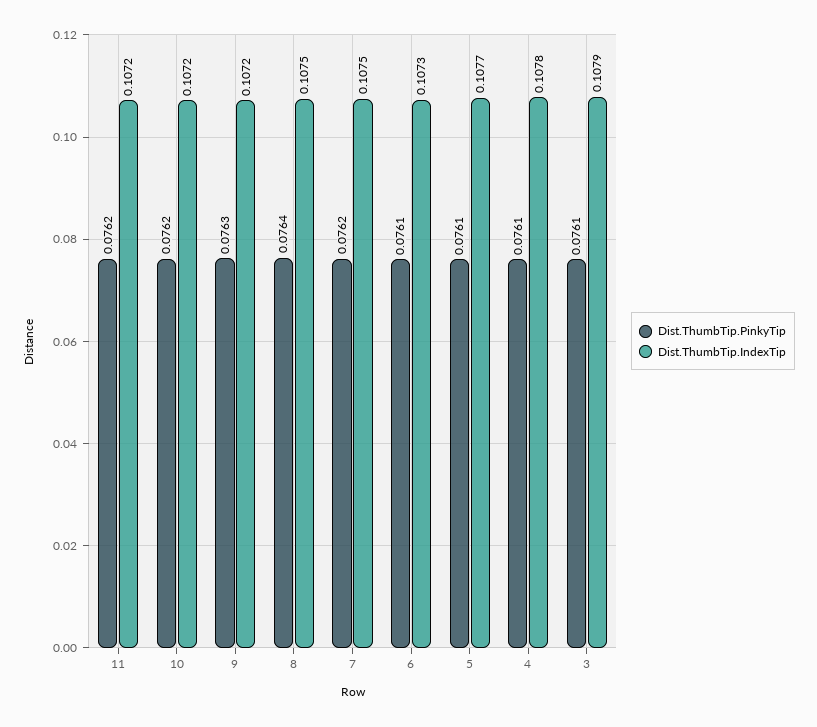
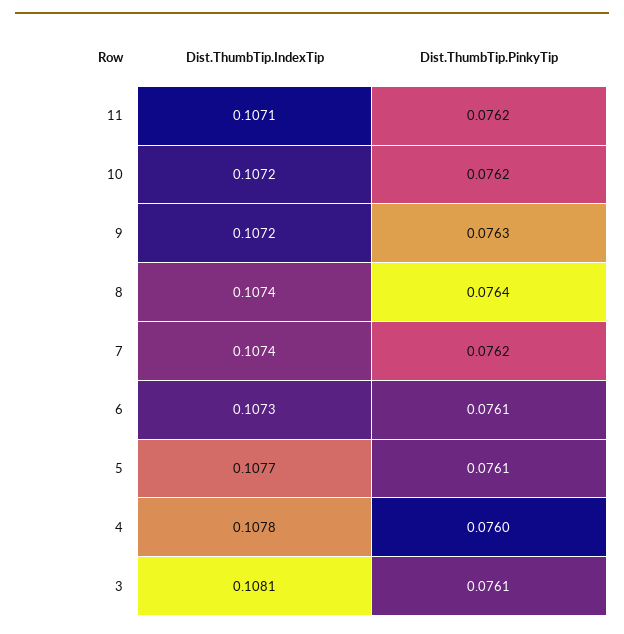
  {
    "Dist.ThumbTip.PinkyTip": {
      "11": 0.0762,
      "10": 0.0762,
      "9": 0.0763,
      "8": 0.0764,
      "7": 0.0762,
      "6": 0.0761,
      "5": 0.0761,
-     "4": 0.0761,
+     "4": 0.076,
      "3": 0.0761
    },
    "Dist.ThumbTip.IndexTip": {
-     "11": 0.1072,
+     "11": 0.1071,
      "10": 0.1072,
      "9": 0.1072,
-     "8": 0.1075,
+     "8": 0.1074,
-     "7": 0.1075,
+     "7": 0.1074,
      "6": 0.1073,
      "5": 0.1077,
      "4": 0.1078,
-     "3": 0.1079
+     "3": 0.1081
    }
  }

